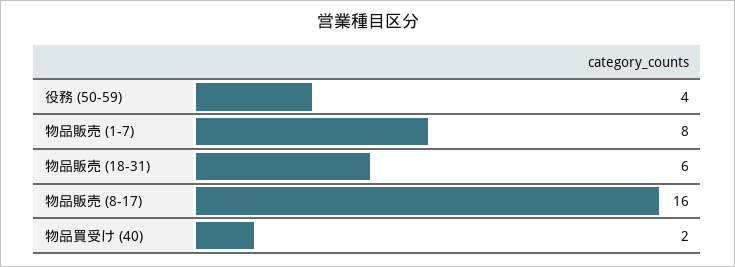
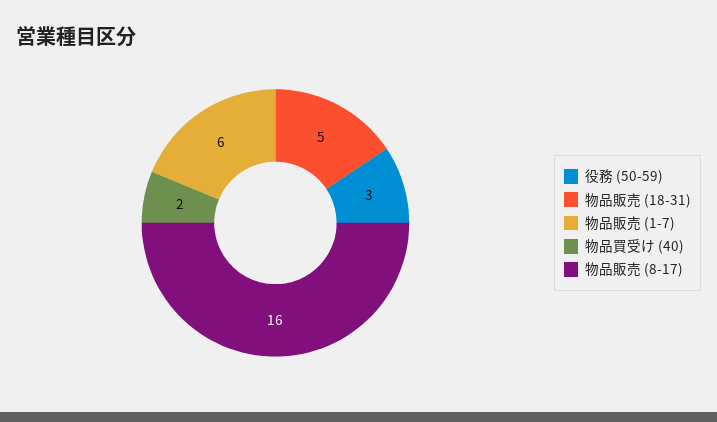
  {
-   "役務 (50-59)": 4,
+   "役務 (50-59)": 3,
-   "物品販売 (1-7)": 8,
+   "物品販売 (1-7)": 6,
-   "物品販売 (18-31)": 6,
+   "物品販売 (18-31)": 5,
    "物品販売 (8-17)": 16,
    "物品買受け (40)": 2
  }

